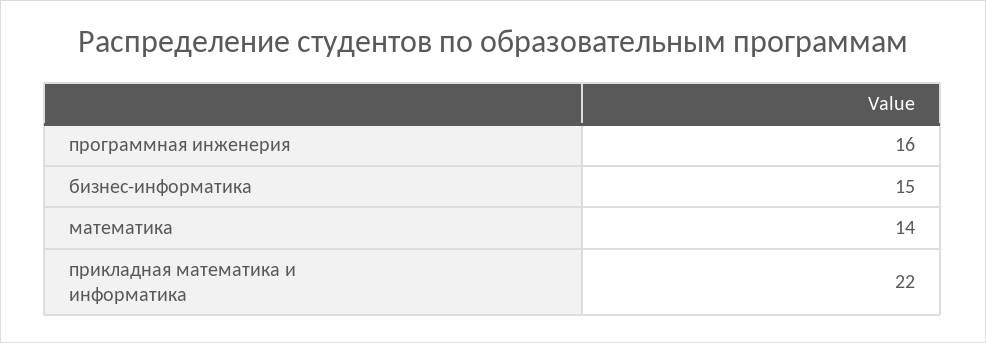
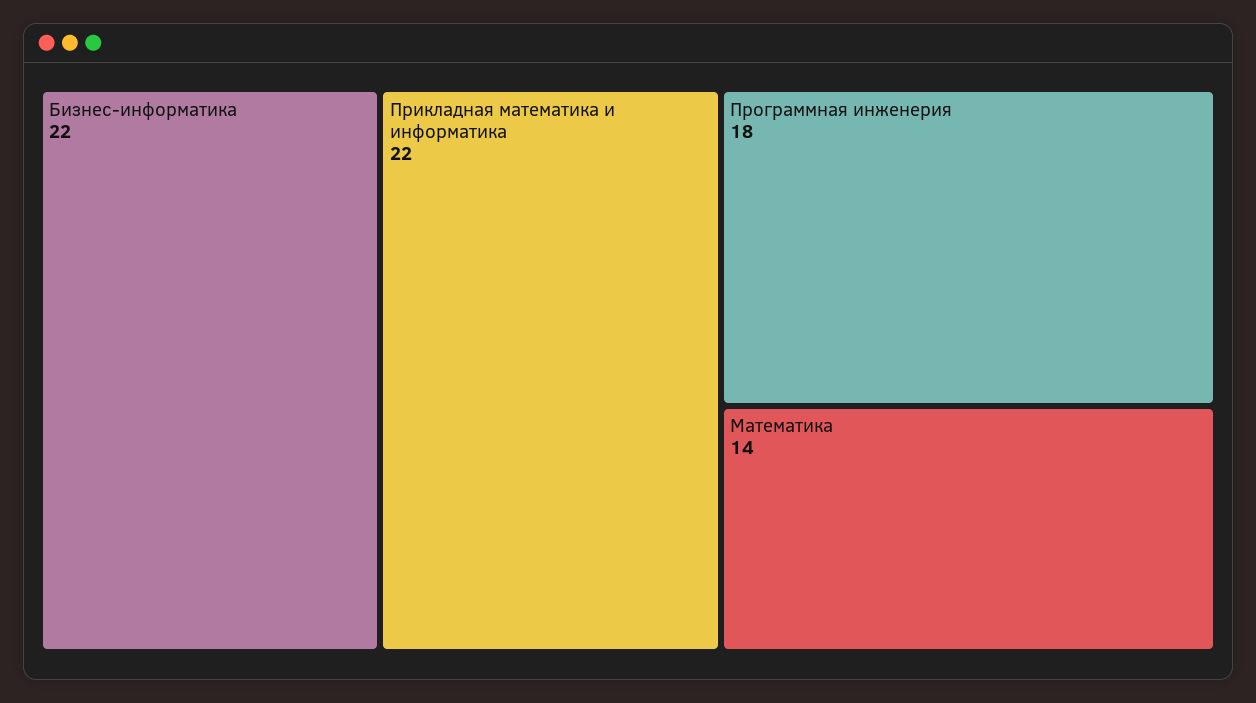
  {
-   "программная инженерия": 16,
+   "программная инженерия": 18,
-   "бизнес-информатика": 15,
+   "бизнес-информатика": 22,
    "математика": 14,
    "прикладная математика и информатика": 22
  }

